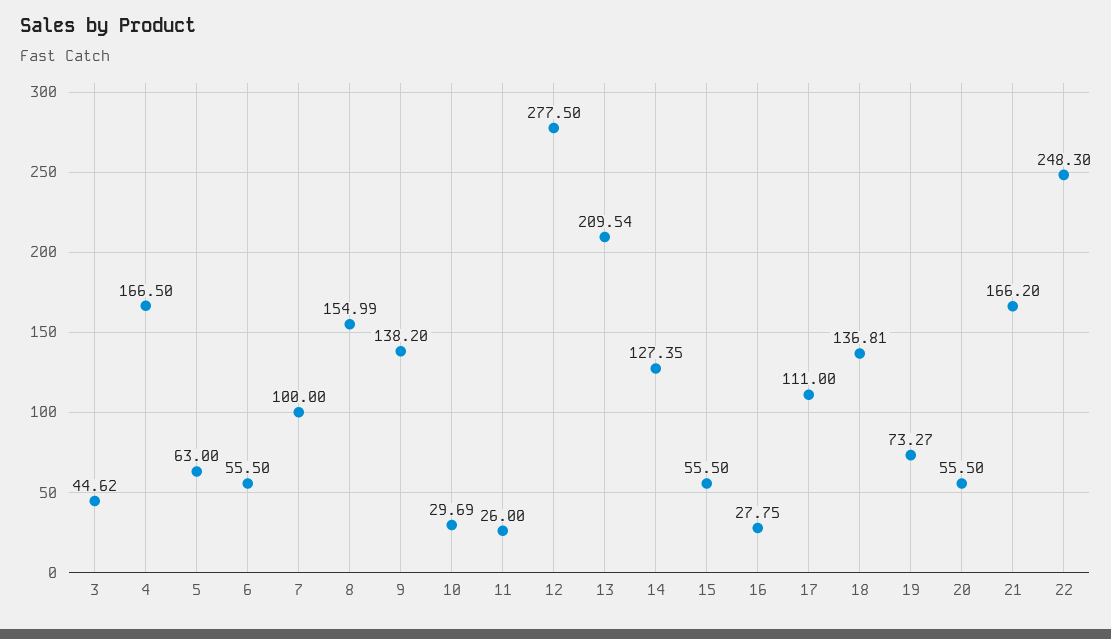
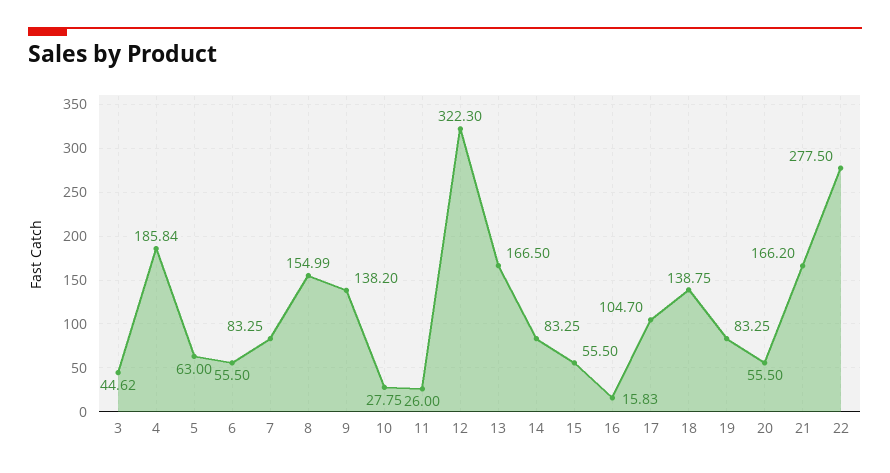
  {
    "3": 44.62,
-   "4": 166.5,
+   "4": 185.84,
    "5": 63,
    "6": 55.5,
-   "7": 100,
+   "7": 83.25,
    "8": 154.99,
    "9": 138.2,
-   "10": 29.69,
+   "10": 27.75,
    "11": 26,
-   "12": 277.5,
+   "12": 322.3,
-   "13": 209.54,
+   "13": 166.5,
-   "14": 127.35,
+   "14": 83.25,
    "15": 55.5,
-   "16": 27.75,
+   "16": 15.83,
-   "17": 111,
+   "17": 104.7,
-   "18": 136.81,
+   "18": 138.75,
-   "19": 73.27,
+   "19": 83.25,
    "20": 55.5,
    "21": 166.2,
-   "22": 248.3
+   "22": 277.5
  }

